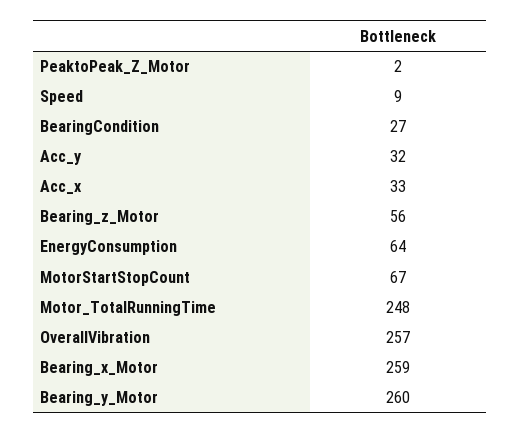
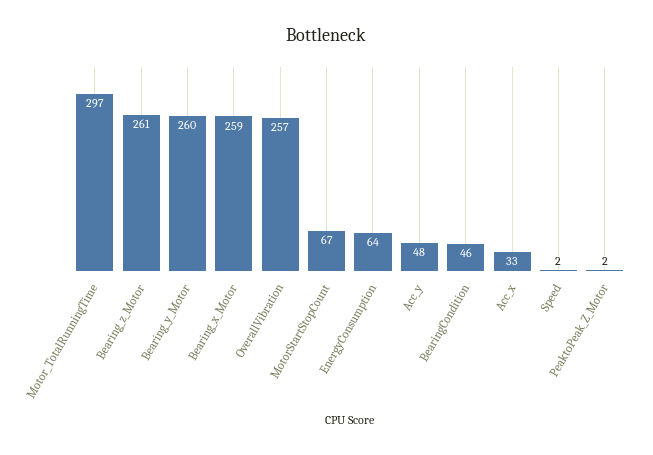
  {
    "PeaktoPeak_Z_Motor": 2,
-   "Speed": 9,
+   "Speed": 2,
-   "BearingCondition": 27,
+   "BearingCondition": 46,
-   "Acc_y": 32,
+   "Acc_y": 48,
    "Acc_x": 33,
-   "Bearing_z_Motor": 56,
+   "Bearing_z_Motor": 261,
    "EnergyConsumption": 64,
    "MotorStartStopCount": 67,
-   "Motor_TotalRunningTime": 248,
+   "Motor_TotalRunningTime": 297,
    "OverallVibration": 257,
    "Bearing_x_Motor": 259,
    "Bearing_y_Motor": 260
  }

